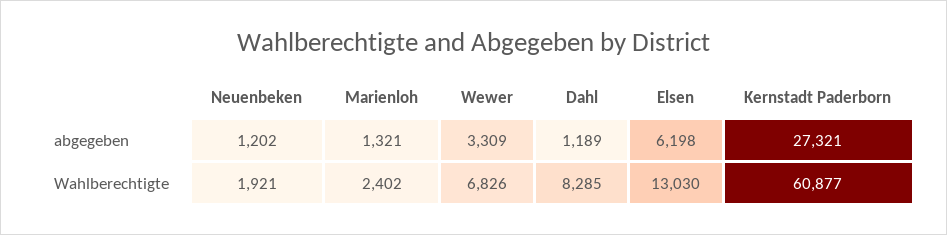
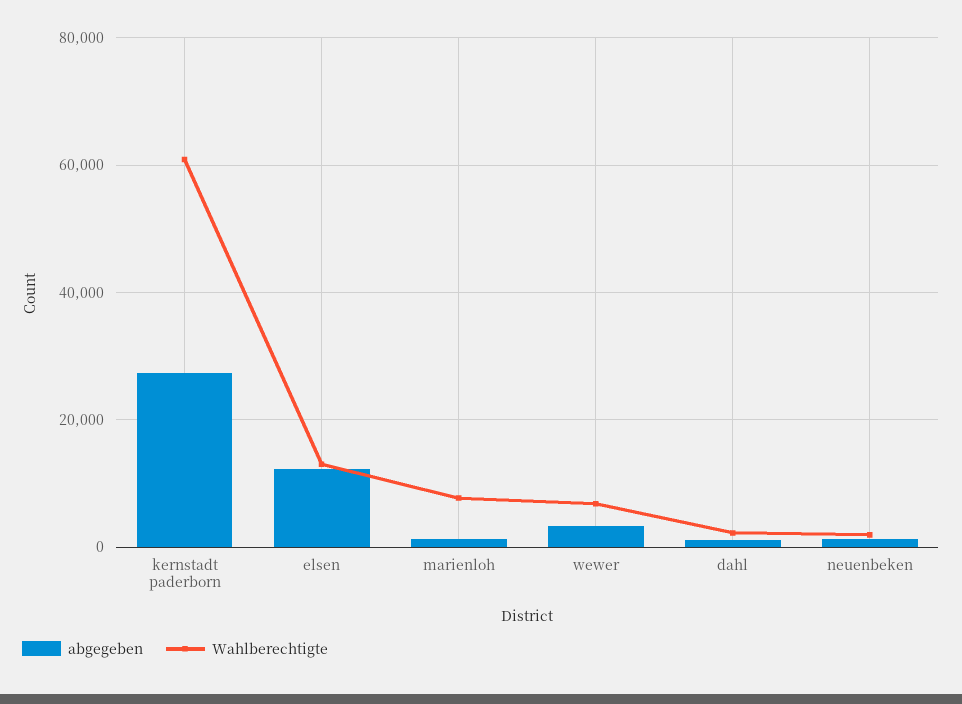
  {
    "abgegeben": {
      "Neuenbeken": 1202,
      "Marienloh": 1321,
      "Wewer": 3309,
      "Dahl": 1189,
-     "Elsen": 6198,
+     "Elsen": 12000,
      "Kernstadt Paderborn": 27321
    },
    "Wahlberechtigte": {
      "Neuenbeken": 1921,
-     "Marienloh": 2402,
+     "Marienloh": 8000,
      "Wewer": 6826,
-     "Dahl": 8285,
+     "Dahl": 2000,
      "Elsen": 13030,
      "Kernstadt Paderborn": 60877
    }
  }

